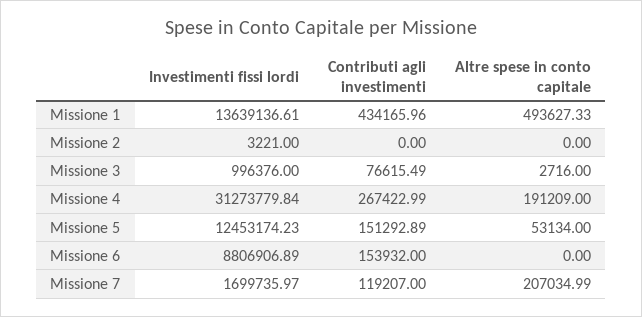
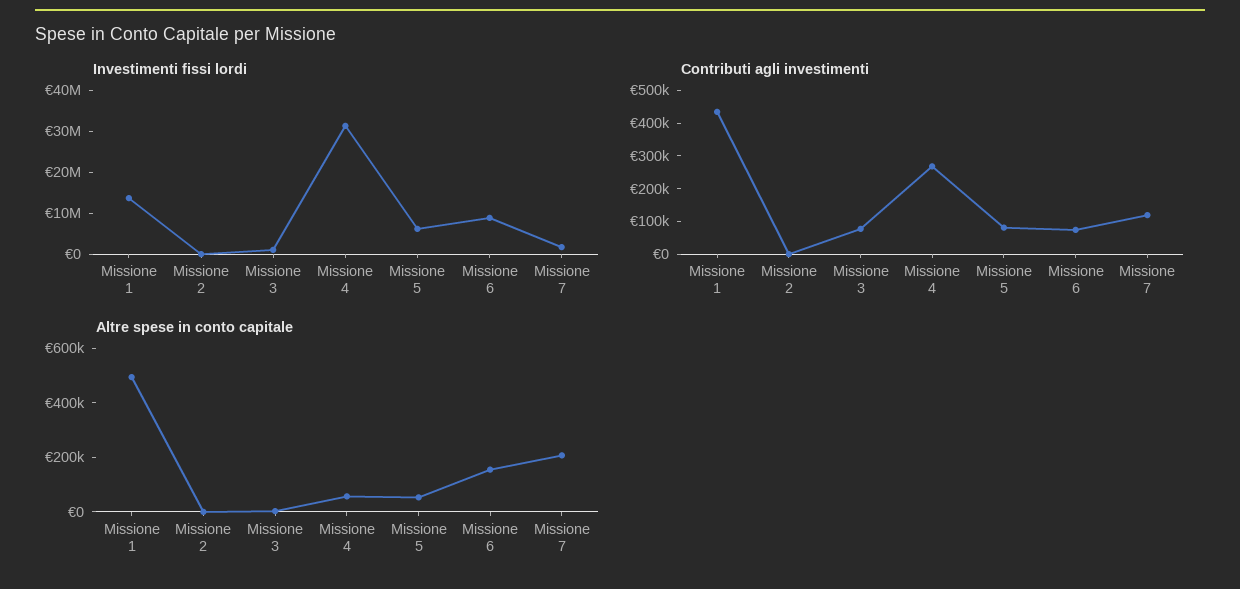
  {
    "Investimenti fissi lordi": {
      "Missione 1": 13639136.61,
      "Missione 2": 3221,
      "Missione 3": 996376,
      "Missione 4": 31273779.84,
-     "Missione 5": 12453174.23,
+     "Missione 5": 6000000,
      "Missione 6": 8806906.89,
      "Missione 7": 1699735.97
    },
    "Contributi agli investimenti": {
      "Missione 1": 434165.96,
      "Missione 2": 0,
      "Missione 3": 76615.49,
      "Missione 4": 267422.99,
-     "Missione 5": 151292.89,
+     "Missione 5": 75000,
-     "Missione 6": 153932,
+     "Missione 6": 75000,
      "Missione 7": 119207
    },
    "Altre spese in conto capitale": {
      "Missione 1": 493627.33,
      "Missione 2": 0,
      "Missione 3": 2716,
-     "Missione 4": 191209,
+     "Missione 4": 50000,
      "Missione 5": 53134,
-     "Missione 6": 0,
+     "Missione 6": 150000,
      "Missione 7": 207034.99
    }
  }

